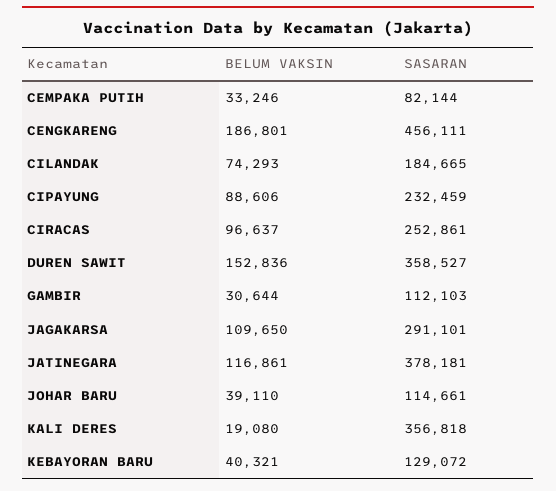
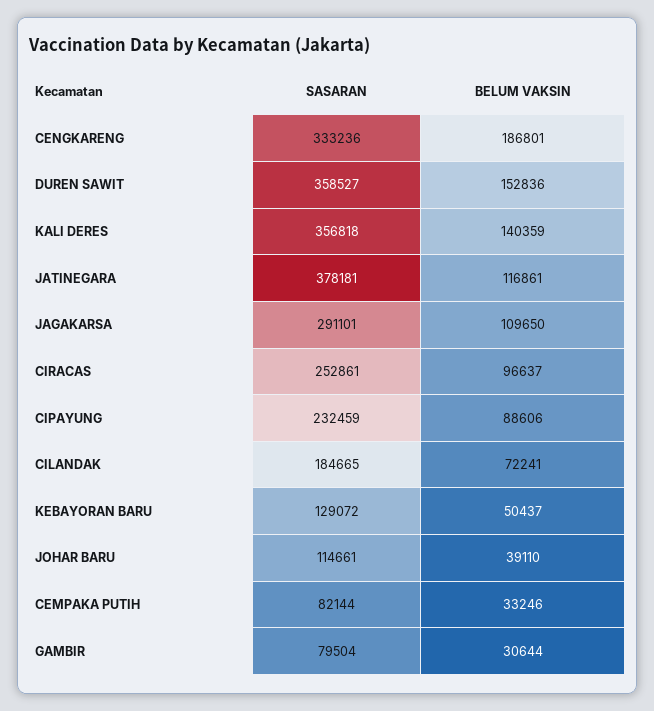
  {
    "BELUM VAKSIN": {
      "CEMPAKA PUTIH": 33246,
      "CENGKARENG": 186801,
-     "CILANDAK": 74293,
+     "CILANDAK": 72241,
      "CIPAYUNG": 88606,
      "CIRACAS": 96637,
      "DUREN SAWIT": 152836,
      "GAMBIR": 30644,
      "JAGAKARSA": 109650,
      "JATINEGARA": 116861,
      "JOHAR BARU": 39110,
-     "KALI DERES": 19080,
+     "KALI DERES": 140359,
-     "KEBAYORAN BARU": 40321
+     "KEBAYORAN BARU": 50437
    },
    "SASARAN": {
      "CEMPAKA PUTIH": 82144,
-     "CENGKARENG": 456111,
+     "CENGKARENG": 333236,
      "CILANDAK": 184665,
      "CIPAYUNG": 232459,
      "CIRACAS": 252861,
      "DUREN SAWIT": 358527,
-     "GAMBIR": 112103,
+     "GAMBIR": 79504,
      "JAGAKARSA": 291101,
      "JATINEGARA": 378181,
      "JOHAR BARU": 114661,
      "KALI DERES": 356818,
      "KEBAYORAN BARU": 129072
    }
  }

